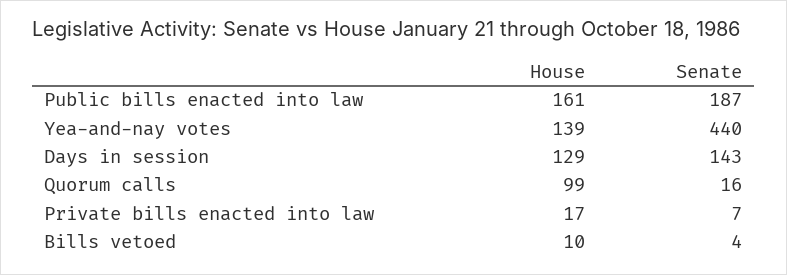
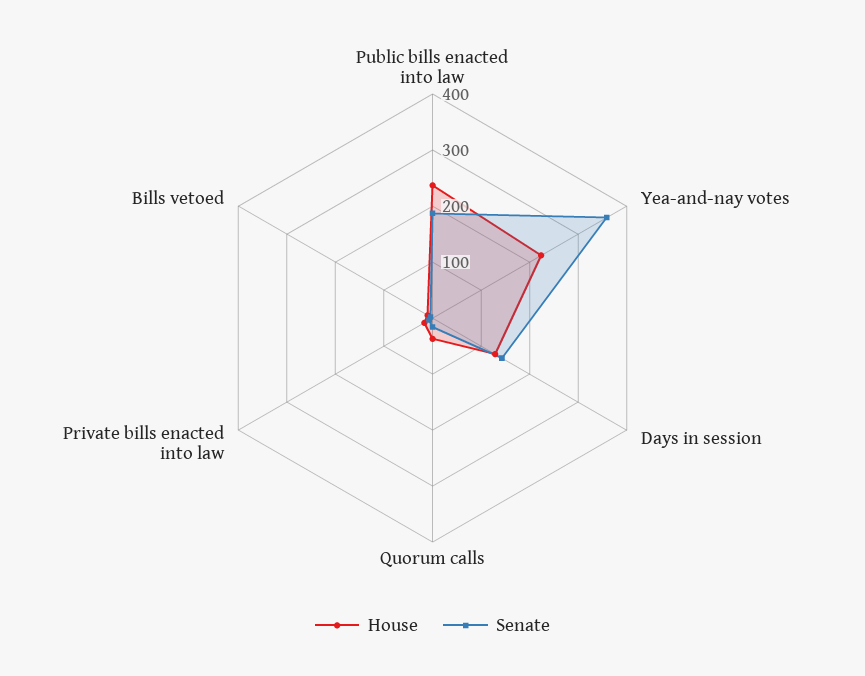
  {
    "House": {
-     "Public bills enacted into law": 161,
+     "Public bills enacted into law": 240,
-     "Yea-and-nay votes": 139,
+     "Yea-and-nay votes": 220,
      "Days in session": 129,
-     "Quorum calls": 99,
+     "Quorum calls": 40,
      "Private bills enacted into law": 17,
      "Bills vetoed": 10
    },
    "Senate": {
      "Public bills enacted into law": 187,
-     "Yea-and-nay votes": 440,
+     "Yea-and-nay votes": 360,
      "Days in session": 143,
      "Quorum calls": 16,
      "Private bills enacted into law": 7,
      "Bills vetoed": 4
    }
  }

